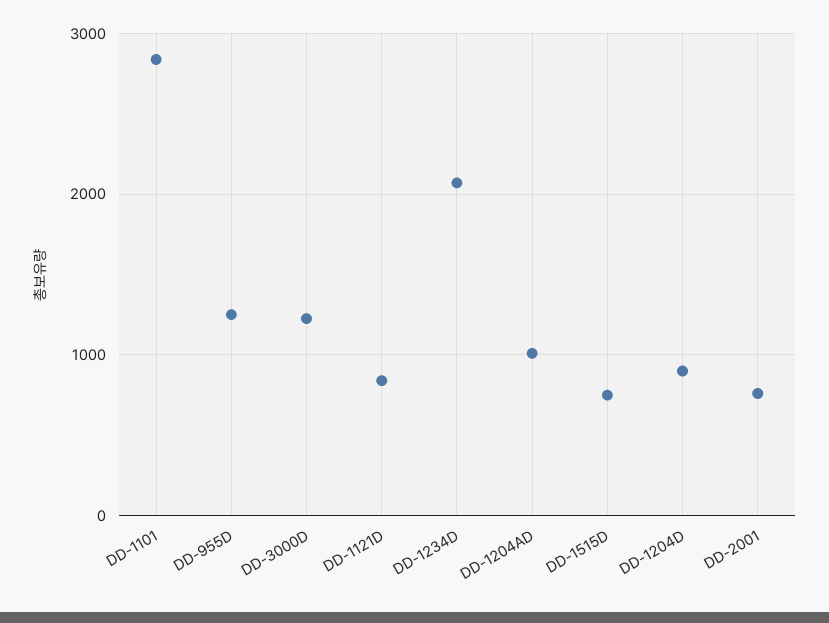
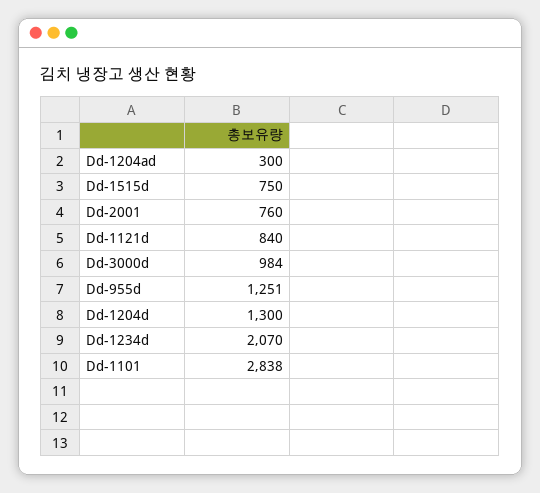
  {
    "DD-1101": 2838,
    "DD-955D": 1251,
-   "DD-3000D": 1200,
+   "DD-3000D": 984,
    "DD-1121D": 840,
    "DD-1234D": 2070,
-   "DD-1204AD": 1000,
+   "DD-1204AD": 300,
    "DD-1515D": 750,
-   "DD-1204D": 900,
+   "DD-1204D": 1300,
    "DD-2001": 760
  }

